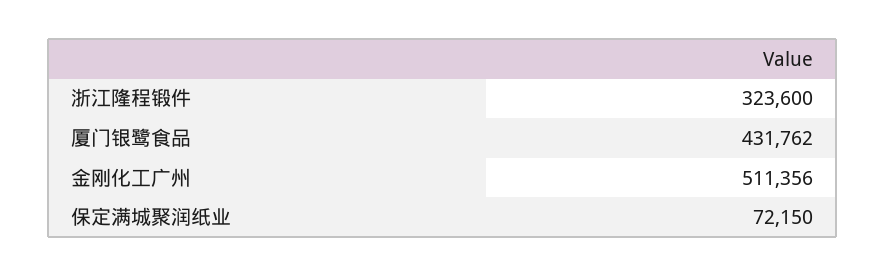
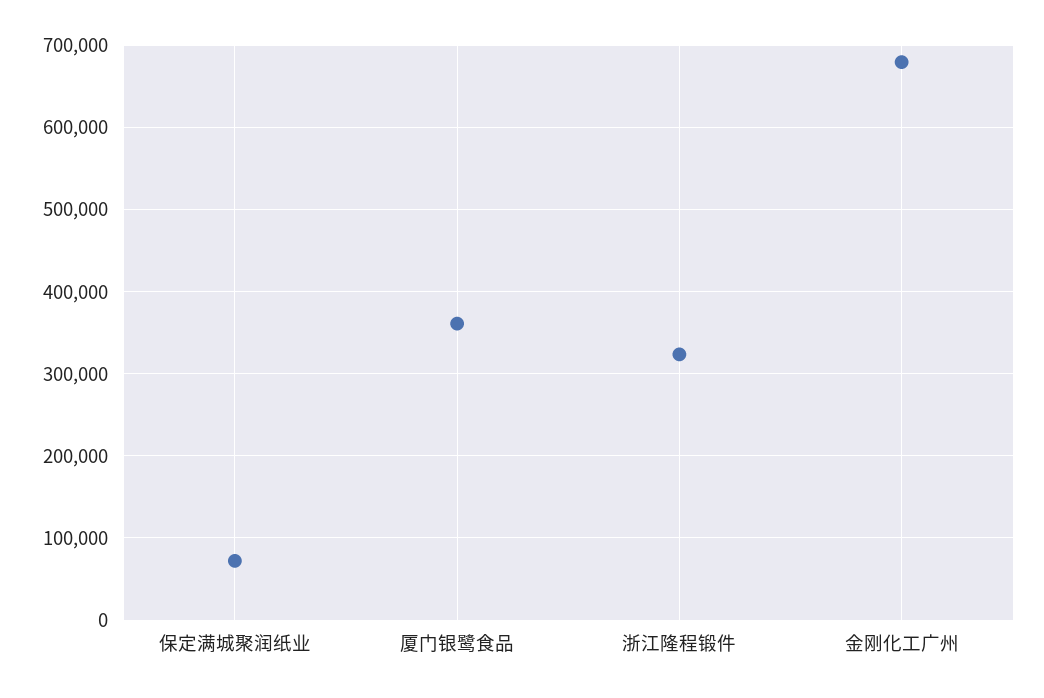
  {
    "浙江隆程锻件": 323600,
-   "厦门银鹭食品": 431762,
+   "厦门银鹭食品": 360000,
-   "金刚化工广州": 511356,
+   "金刚化工广州": 680000,
    "保定满城聚润纸业": 72150
  }

